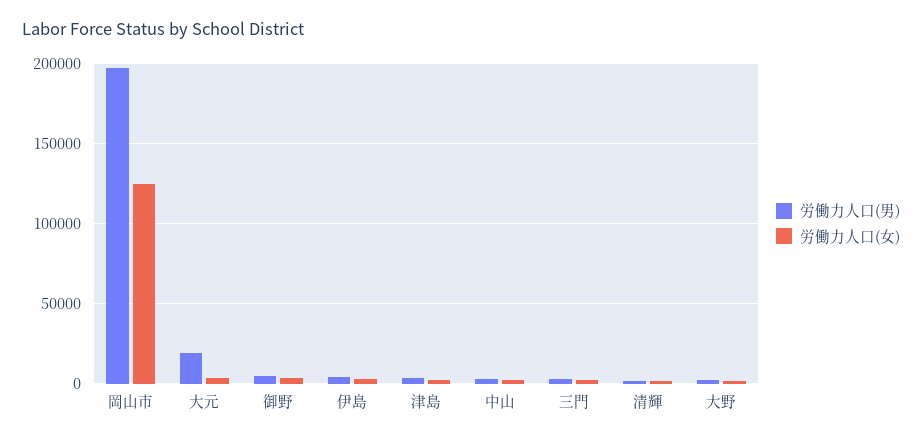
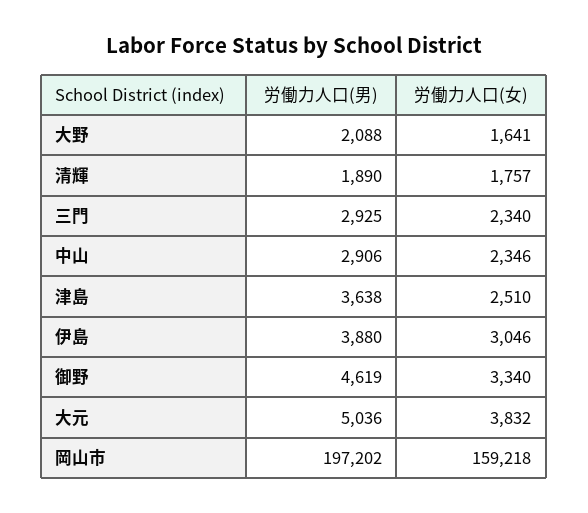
  {
    "労働力人口(男)": {
      "岡山市": 197202,
-     "大元": 20000,
+     "大元": 5036,
      "御野": 4619,
      "伊島": 3880,
      "津島": 3638,
      "中山": 2906,
      "三門": 2925,
      "清輝": 1890,
      "大野": 2088
    },
    "労働力人口(女)": {
-     "岡山市": 125000,
+     "岡山市": 159218,
      "大元": 3832,
      "御野": 3340,
      "伊島": 3046,
      "津島": 2510,
      "中山": 2346,
      "三門": 2340,
      "清輝": 1757,
      "大野": 1641
    }
  }

